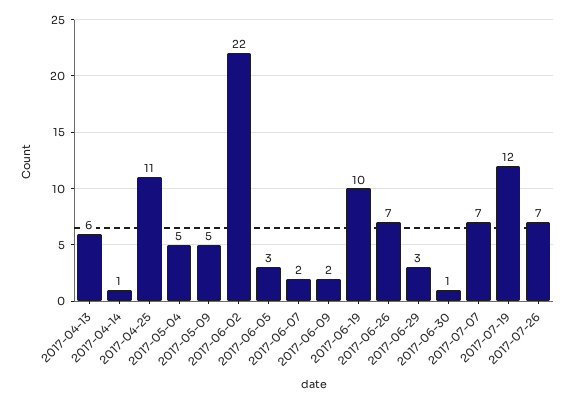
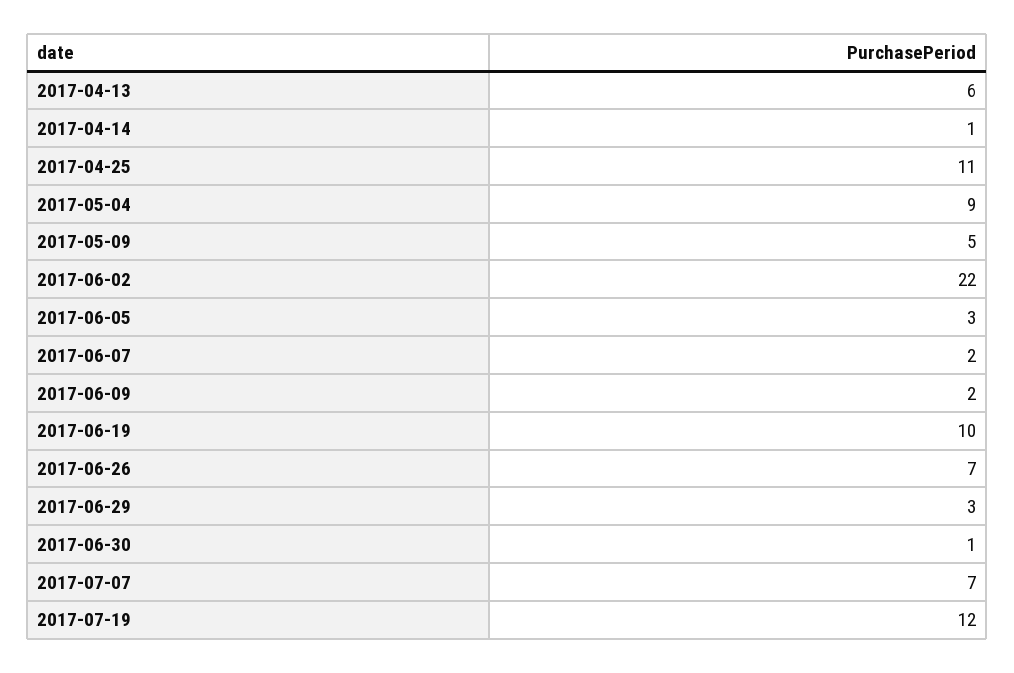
  {
    "2017-04-13": 6,
    "2017-04-14": 1,
    "2017-04-25": 11,
-   "2017-05-04": 5,
+   "2017-05-04": 9,
    "2017-05-09": 5,
    "2017-06-02": 22,
    "2017-06-05": 3,
    "2017-06-07": 2,
    "2017-06-09": 2,
    "2017-06-19": 10,
    "2017-06-26": 7,
    "2017-06-29": 3,
    "2017-06-30": 1,
    "2017-07-07": 7,
-   "2017-07-19": 12,
+   "2017-07-19": 12
-   "2017-07-26": 7
  }

